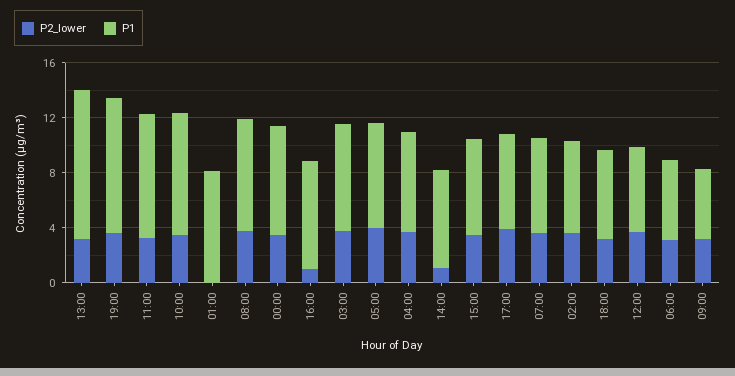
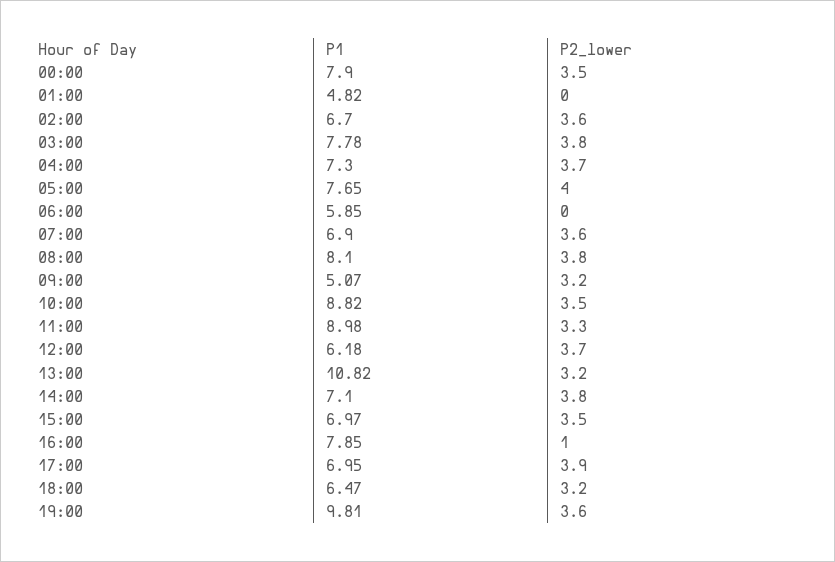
  {
    "P2_lower": {
      "13:00": 3.2,
      "19:00": 3.6,
      "11:00": 3.3,
      "10:00": 3.5,
      "01:00": 0,
      "08:00": 3.8,
      "00:00": 3.5,
      "16:00": 1,
      "03:00": 3.8,
      "05:00": 4,
      "04:00": 3.7,
-     "14:00": 1,
+     "14:00": 3.8,
      "15:00": 3.5,
      "17:00": 3.9,
      "07:00": 3.6,
      "02:00": 3.6,
      "18:00": 3.2,
      "12:00": 3.7,
-     "06:00": 3,
+     "06:00": 0,
      "09:00": 3.2
    },
    "P1": {
      "13:00": 10.82,
      "19:00": 9.81,
      "11:00": 8.98,
      "10:00": 8.82,
-     "01:00": 8,
+     "01:00": 4.82,
      "08:00": 8.1,
      "00:00": 7.9,
      "16:00": 7.85,
      "03:00": 7.78,
      "05:00": 7.65,
      "04:00": 7.3,
      "14:00": 7.1,
      "15:00": 6.97,
      "17:00": 6.95,
      "07:00": 6.9,
      "02:00": 6.7,
      "18:00": 6.47,
      "12:00": 6.18,
      "06:00": 5.85,
      "09:00": 5.07
    }
  }

